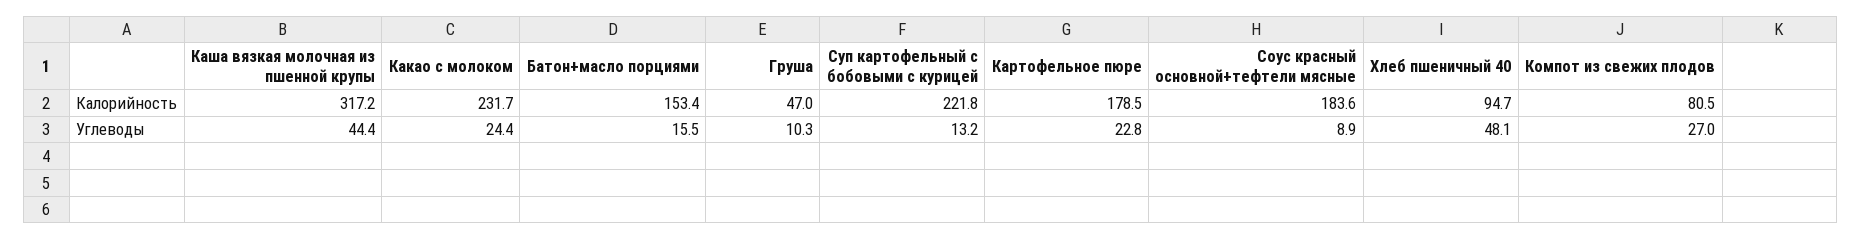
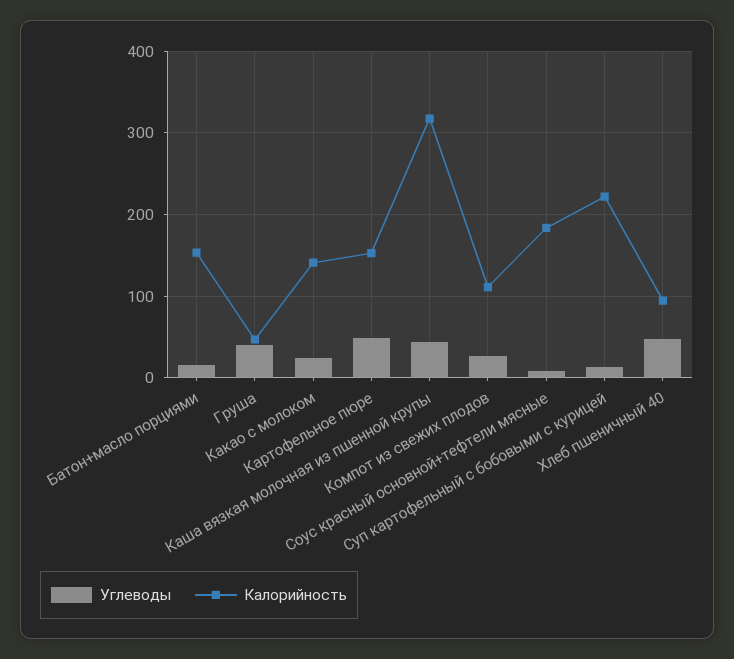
  {
    "Калорийность": {
      "Каша вязкая молочная из пшенной крупы": 317.2,
-     "Какао с молоком": 231.7,
+     "Какао с молоком": 140,
      "Батон+масло порциями": 153.4,
      "Груша": 47,
      "Суп картофельный с бобовыми с курицей": 221.8,
-     "Картофельное пюре": 178.5,
+     "Картофельное пюре": 150,
      "Соус красный основной+тефтели мясные": 183.6,
      "Хлеб пшеничный 40": 94.7,
-     "Компот из свежих плодов": 80.5
+     "Компот из свежих плодов": 110
    },
    "Углеводы": {
      "Каша вязкая молочная из пшенной крупы": 44.4,
      "Какао с молоком": 24.4,
      "Батон+масло порциями": 15.5,
-     "Груша": 10.3,
+     "Груша": 40,
      "Суп картофельный с бобовыми с курицей": 13.2,
-     "Картофельное пюре": 22.8,
+     "Картофельное пюре": 50,
      "Соус красный основной+тефтели мясные": 8.9,
      "Хлеб пшеничный 40": 48.1,
      "Компот из свежих плодов": 27
    }
  }

